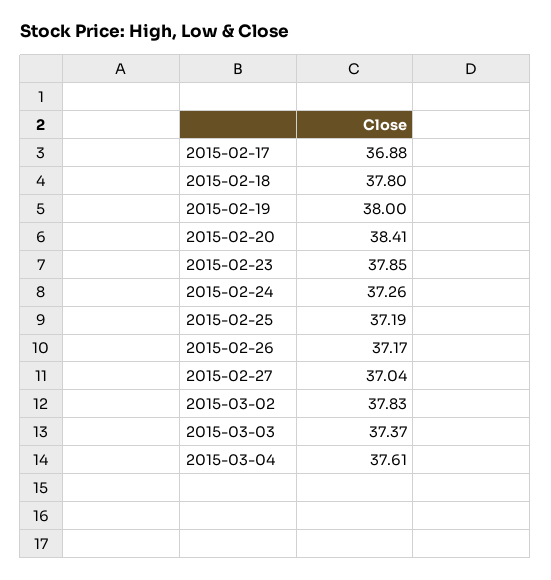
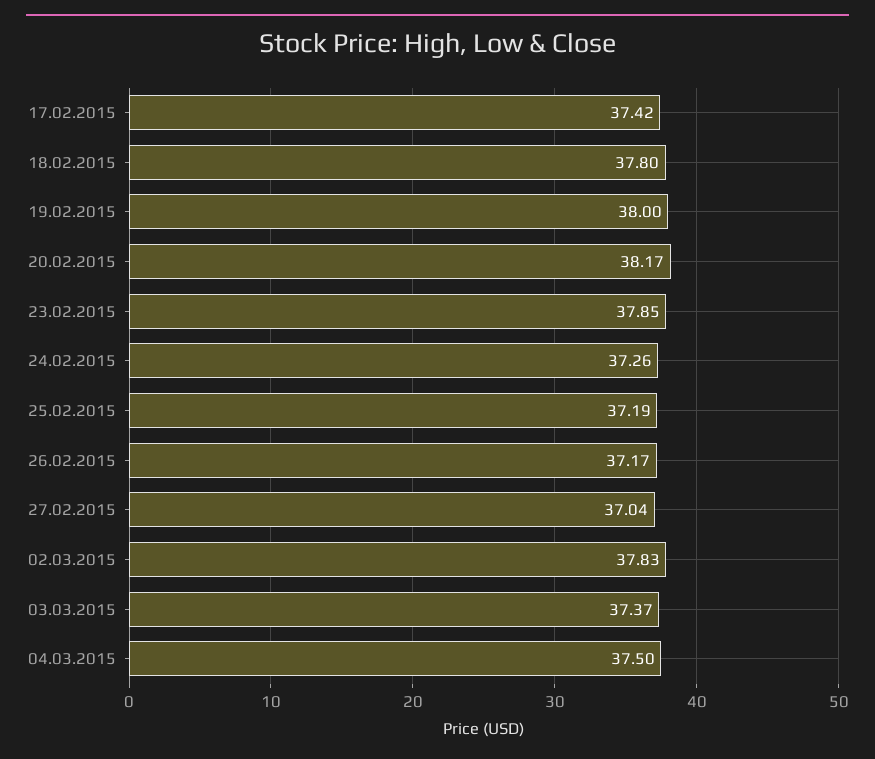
  {
-   "2015-02-17": 36.88,
+   "2015-02-17": 37.42,
    "2015-02-18": 37.8,
    "2015-02-19": 38,
-   "2015-02-20": 38.41,
+   "2015-02-20": 38.17,
    "2015-02-23": 37.85,
    "2015-02-24": 37.26,
    "2015-02-25": 37.19,
    "2015-02-26": 37.17,
    "2015-02-27": 37.04,
    "2015-03-02": 37.83,
    "2015-03-03": 37.37,
-   "2015-03-04": 37.61
+   "2015-03-04": 37.5
  }

